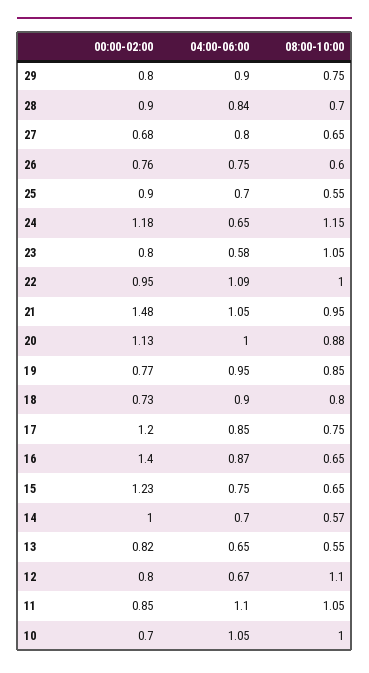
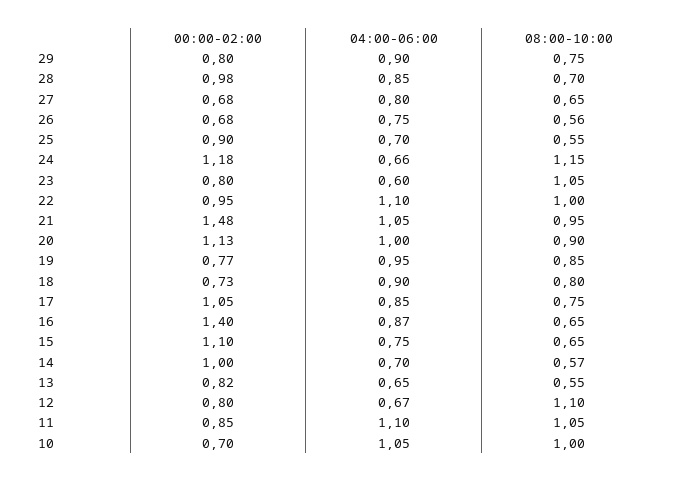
  {
    "00:00-02:00": {
      "29": 0.8,
-     "28": 0.9,
+     "28": 0.98,
      "27": 0.68,
-     "26": 0.76,
+     "26": 0.68,
      "25": 0.9,
      "24": 1.18,
      "23": 0.8,
      "22": 0.95,
      "21": 1.48,
      "20": 1.13,
      "19": 0.77,
      "18": 0.73,
-     "17": 1.2,
+     "17": 1.05,
      "16": 1.4,
-     "15": 1.23,
+     "15": 1.1,
      "14": 1,
      "13": 0.82,
      "12": 0.8,
      "11": 0.85,
      "10": 0.7
    },
    "04:00-06:00": {
      "29": 0.9,
-     "28": 0.84,
+     "28": 0.85,
      "27": 0.8,
      "26": 0.75,
      "25": 0.7,
-     "24": 0.65,
+     "24": 0.66,
-     "23": 0.58,
+     "23": 0.6,
-     "22": 1.09,
+     "22": 1.1,
      "21": 1.05,
      "20": 1,
      "19": 0.95,
      "18": 0.9,
      "17": 0.85,
      "16": 0.87,
      "15": 0.75,
      "14": 0.7,
      "13": 0.65,
      "12": 0.67,
      "11": 1.1,
      "10": 1.05
    },
    "08:00-10:00": {
      "29": 0.75,
      "28": 0.7,
      "27": 0.65,
-     "26": 0.6,
+     "26": 0.56,
      "25": 0.55,
      "24": 1.15,
      "23": 1.05,
      "22": 1,
      "21": 0.95,
-     "20": 0.88,
+     "20": 0.9,
      "19": 0.85,
      "18": 0.8,
      "17": 0.75,
      "16": 0.65,
      "15": 0.65,
      "14": 0.57,
      "13": 0.55,
      "12": 1.1,
      "11": 1.05,
      "10": 1
    }
  }

